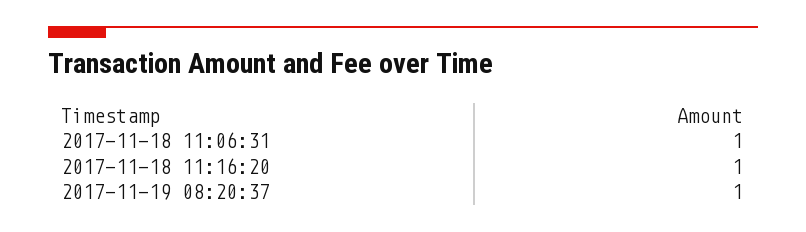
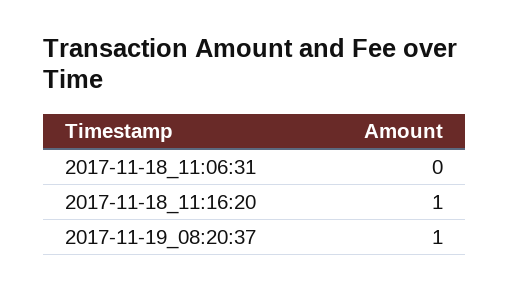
  {
-   "2017-11-18 11:06:31": 1,
+   "2017-11-18 11:06:31": 0,
    "2017-11-18 11:16:20": 1,
    "2017-11-19 08:20:37": 1
  }

